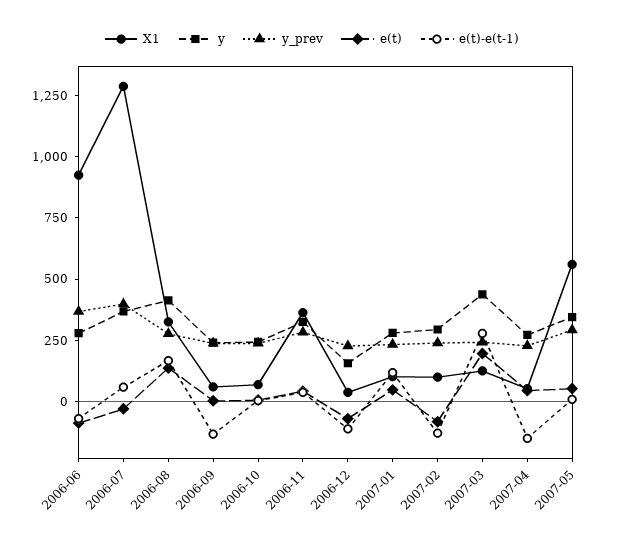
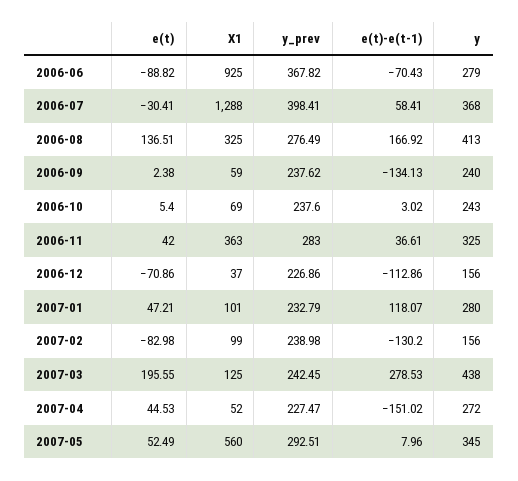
  {
    "X1": {
      "2006-06": 925,
      "2006-07": 1288,
      "2006-08": 325,
      "2006-09": 59,
      "2006-10": 69,
      "2006-11": 363,
      "2006-12": 37,
      "2007-01": 101,
      "2007-02": 99,
      "2007-03": 125,
      "2007-04": 52,
      "2007-05": 560
    },
    "y": {
      "2006-06": 279,
      "2006-07": 368,
      "2006-08": 413,
      "2006-09": 240,
      "2006-10": 243,
      "2006-11": 325,
      "2006-12": 156,
      "2007-01": 280,
-     "2007-02": 300,
+     "2007-02": 156,
      "2007-03": 438,
      "2007-04": 272,
      "2007-05": 345
    },
    "y_prev": {
      "2006-06": 367.82,
      "2006-07": 398.41,
      "2006-08": 276.49,
      "2006-09": 237.62,
      "2006-10": 237.6,
      "2006-11": 283,
      "2006-12": 226.86,
      "2007-01": 232.79,
      "2007-02": 238.98,
      "2007-03": 242.45,
      "2007-04": 227.47,
      "2007-05": 292.51
    },
    "e(t)": {
      "2006-06": -88.82,
      "2006-07": -30.41,
      "2006-08": 136.51,
      "2006-09": 2.38,
      "2006-10": 5.4,
      "2006-11": 42,
      "2006-12": -70.86,
      "2007-01": 47.21,
      "2007-02": -82.98,
      "2007-03": 195.55,
      "2007-04": 44.53,
      "2007-05": 52.49
    },
    "e(t)-e(t-1)": {
      "2006-06": -70.43,
      "2006-07": 58.41,
      "2006-08": 166.92,
      "2006-09": -134.13,
      "2006-10": 3.02,
      "2006-11": 36.61,
      "2006-12": -112.86,
      "2007-01": 118.07,
      "2007-02": -130.2,
      "2007-03": 278.53,
      "2007-04": -151.02,
      "2007-05": 7.96
    }
  }

